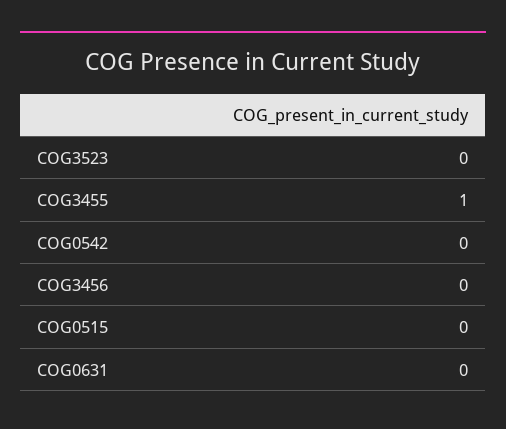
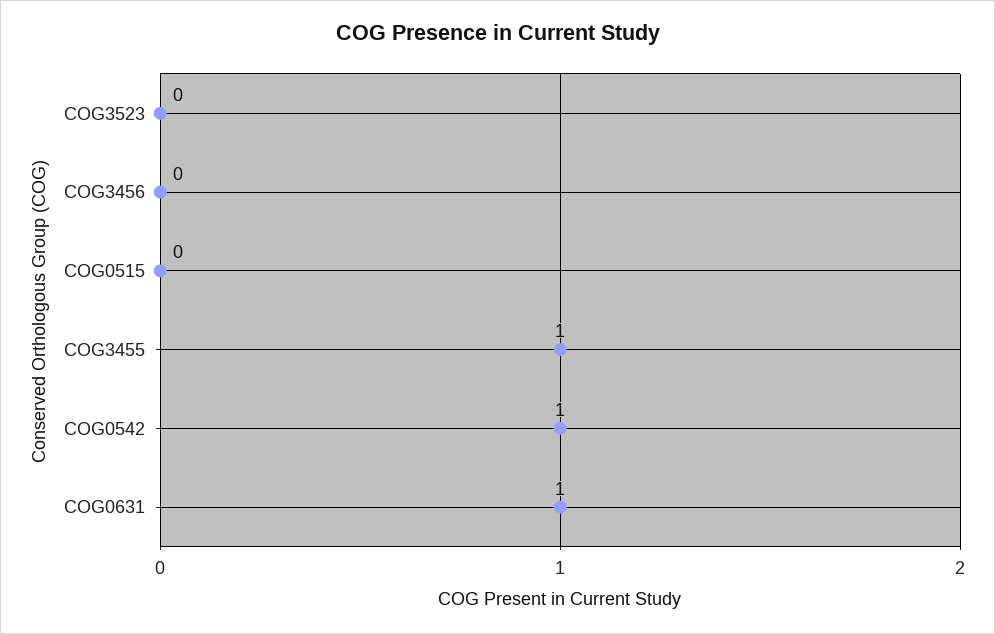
  {
    "COG3523": 0,
    "COG3455": 1,
-   "COG0542": 0,
+   "COG0542": 1,
    "COG3456": 0,
    "COG0515": 0,
-   "COG0631": 0
+   "COG0631": 1
  }

